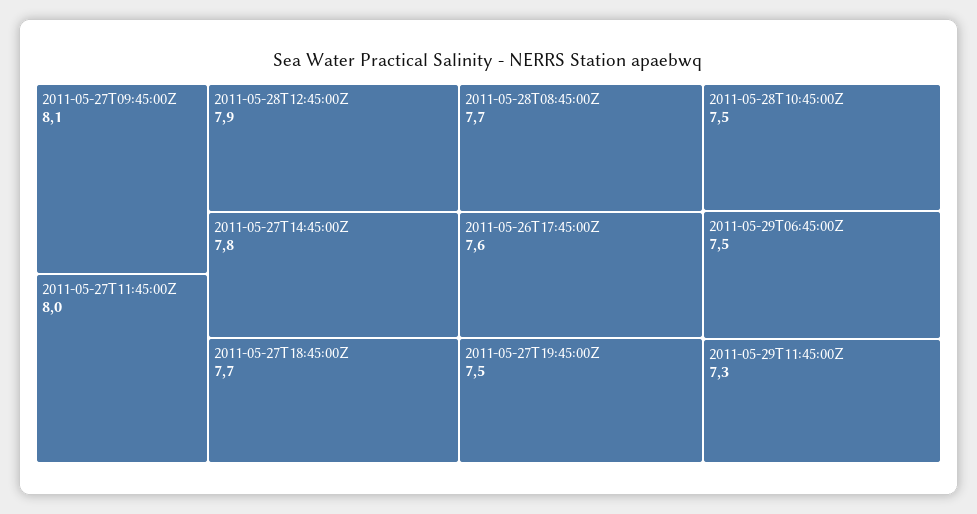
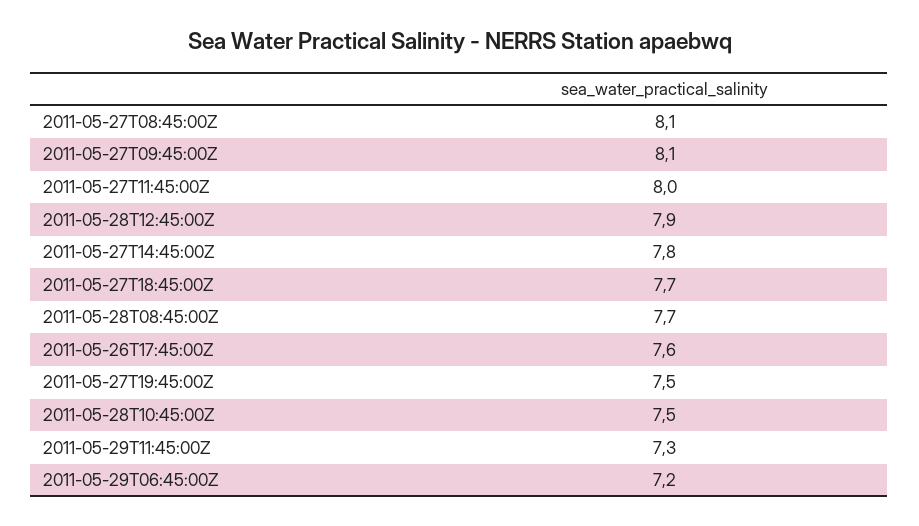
  {
    "2011-05-27T09:45:00Z": 8.1,
    "2011-05-27T11:45:00Z": 8,
    "2011-05-28T12:45:00Z": 7.9,
    "2011-05-27T14:45:00Z": 7.8,
    "2011-05-27T18:45:00Z": 7.7,
    "2011-05-28T08:45:00Z": 7.7,
    "2011-05-26T17:45:00Z": 7.6,
    "2011-05-27T19:45:00Z": 7.5,
    "2011-05-28T10:45:00Z": 7.5,
-   "2011-05-29T06:45:00Z": 7.5,
+   "2011-05-29T06:45:00Z": 7.2,
-   "2011-05-29T11:45:00Z": 7.3
+   "2011-05-29T11:45:00Z": 7.3,
+   "2011-05-27T08:45:00Z": 8.1
  }

